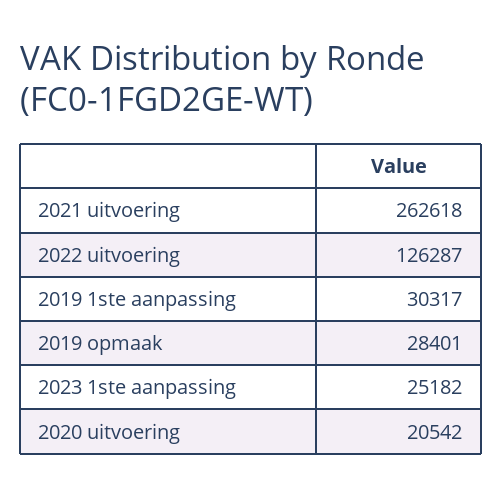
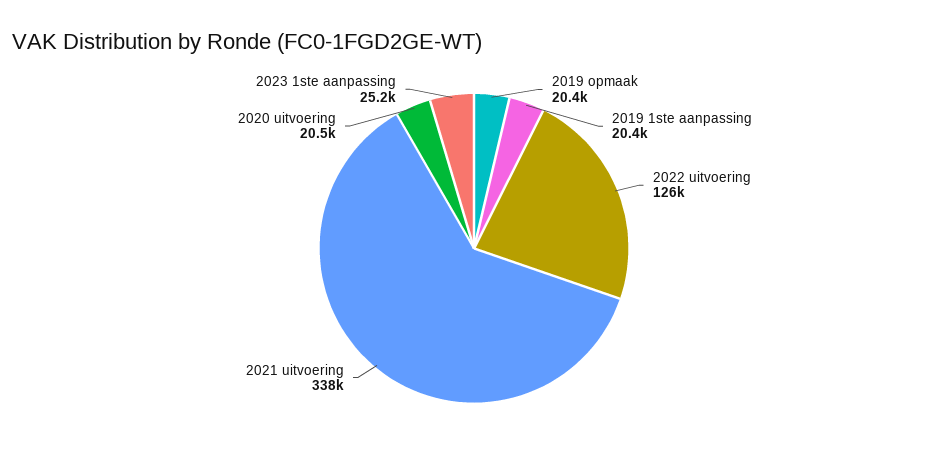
  {
-   "2021 uitvoering": 262618,
+   "2021 uitvoering": 338000,
    "2022 uitvoering": 126287,
-   "2019 1ste aanpassing": 30317,
+   "2019 1ste aanpassing": 20400,
-   "2019 opmaak": 28401,
+   "2019 opmaak": 20400,
    "2023 1ste aanpassing": 25182,
    "2020 uitvoering": 20542
  }

